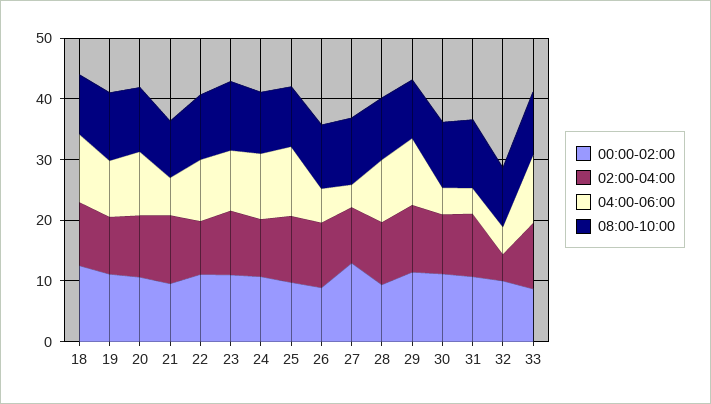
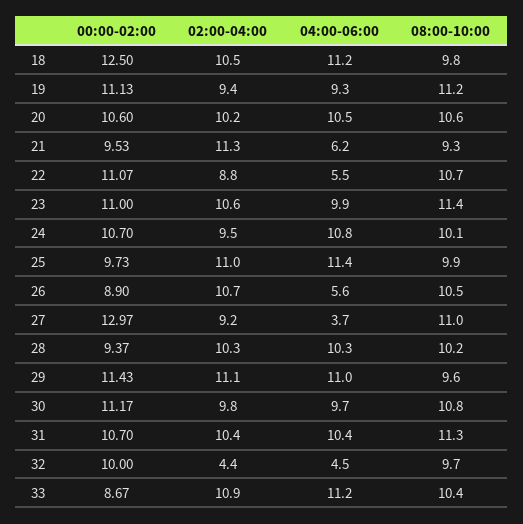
  {
    "00:00-02:00": {
      "18": 12.5,
      "19": 11.13,
      "20": 10.6,
      "21": 9.53,
      "22": 11.07,
      "23": 11,
      "24": 10.7,
      "25": 9.73,
      "26": 8.9,
      "27": 12.97,
      "28": 9.37,
      "29": 11.43,
      "30": 11.17,
      "31": 10.7,
      "32": 10,
      "33": 8.67
    },
    "02:00-04:00": {
      "18": 10.5,
      "19": 9.4,
      "20": 10.2,
      "21": 11.3,
      "22": 8.8,
      "23": 10.6,
      "24": 9.5,
      "25": 11,
      "26": 10.7,
      "27": 9.2,
      "28": 10.3,
      "29": 11.1,
      "30": 9.8,
      "31": 10.4,
      "32": 4.4,
      "33": 10.9
    },
    "04:00-06:00": {
      "18": 11.2,
      "19": 9.3,
      "20": 10.5,
      "21": 6.2,
-     "22": 10,
+     "22": 5.5,
      "23": 9.9,
      "24": 10.8,
      "25": 11.4,
      "26": 5.6,
      "27": 3.7,
      "28": 10.3,
      "29": 11,
-     "30": 4,
+     "30": 9.7,
-     "31": 4,
+     "31": 10.4,
      "32": 4.5,
      "33": 11.2
    },
    "08:00-10:00": {
      "18": 9.8,
      "19": 11.2,
      "20": 10.6,
      "21": 9.3,
      "22": 10.7,
      "23": 11.4,
      "24": 10.1,
      "25": 9.9,
      "26": 10.5,
      "27": 11,
      "28": 10.2,
      "29": 9.6,
      "30": 10.8,
      "31": 11.3,
      "32": 9.7,
      "33": 10.4
    }
  }

